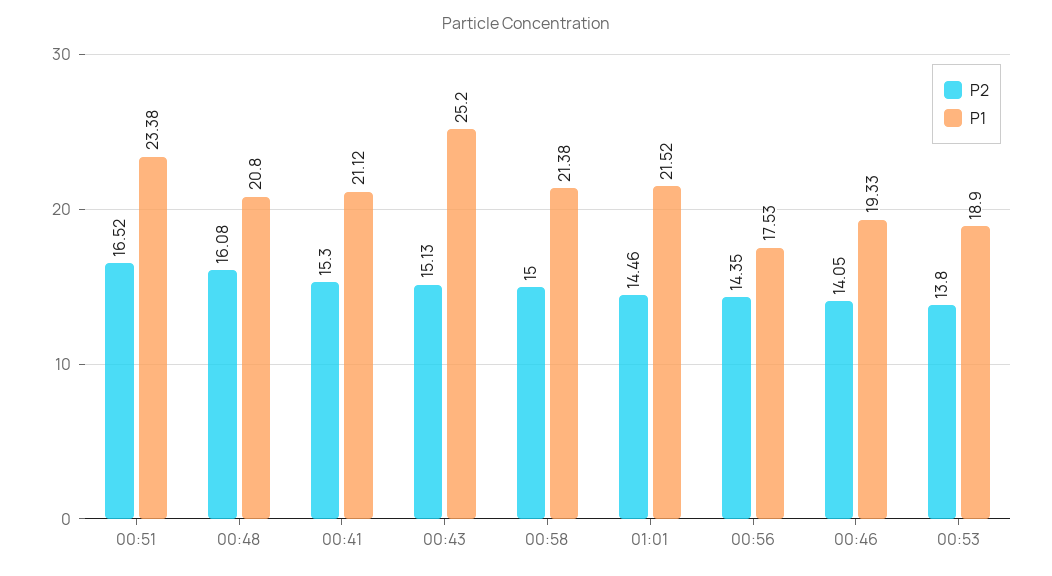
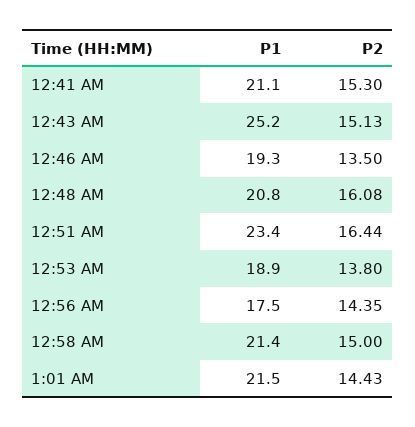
  {
    "P2": {
-     "00:51": 16.52,
+     "00:51": 16.44,
      "00:48": 16.08,
      "00:41": 15.3,
      "00:43": 15.13,
      "00:58": 15,
-     "01:01": 14.46,
+     "01:01": 14.43,
      "00:56": 14.35,
-     "00:46": 14.05,
+     "00:46": 13.5,
      "00:53": 13.8
    },
    "P1": {
      "00:51": 23.38,
      "00:48": 20.8,
      "00:41": 21.12,
      "00:43": 25.2,
      "00:58": 21.38,
      "01:01": 21.52,
      "00:56": 17.53,
      "00:46": 19.33,
      "00:53": 18.9
    }
  }

